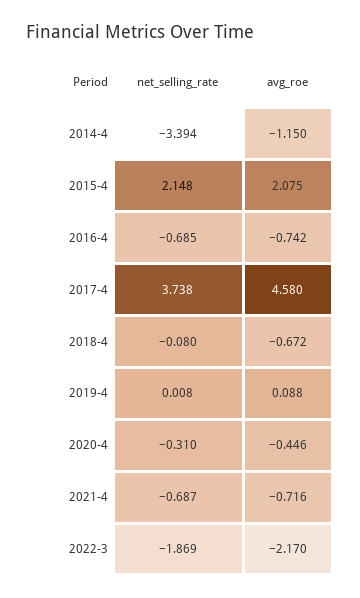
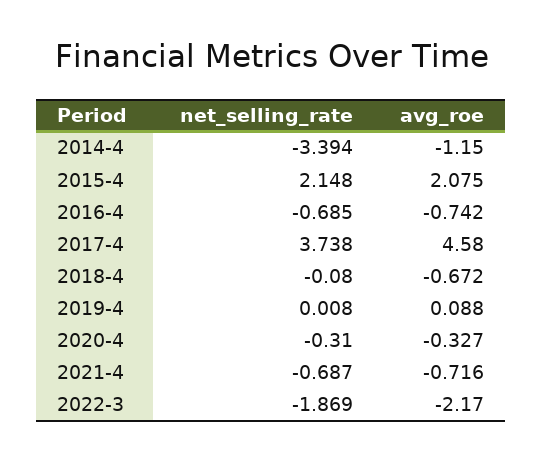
  {
    "net_selling_rate": {
      "2014-4": -3.394,
      "2015-4": 2.148,
      "2016-4": -0.685,
      "2017-4": 3.738,
      "2018-4": -0.08,
      "2019-4": 0.008,
      "2020-4": -0.31,
      "2021-4": -0.687,
      "2022-3": -1.869
    },
    "avg_roe": {
      "2014-4": -1.15,
      "2015-4": 2.075,
      "2016-4": -0.742,
      "2017-4": 4.58,
      "2018-4": -0.672,
      "2019-4": 0.088,
-     "2020-4": -0.446,
+     "2020-4": -0.327,
      "2021-4": -0.716,
      "2022-3": -2.17
    }
  }

